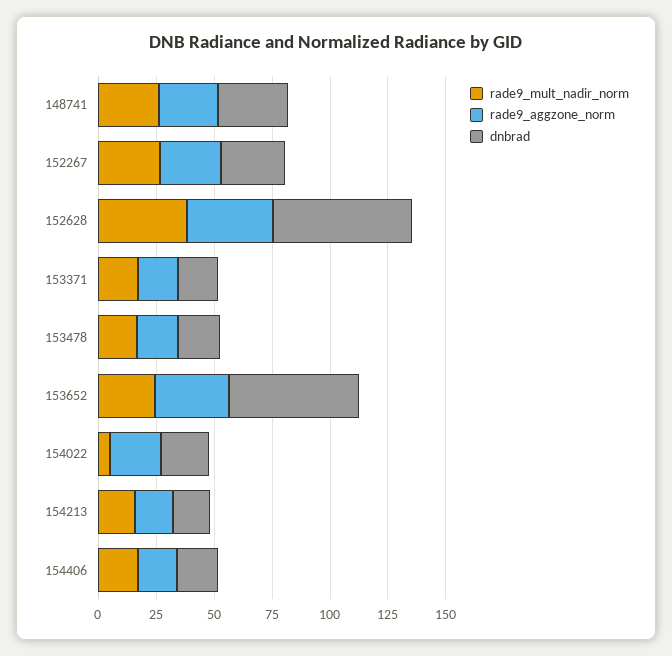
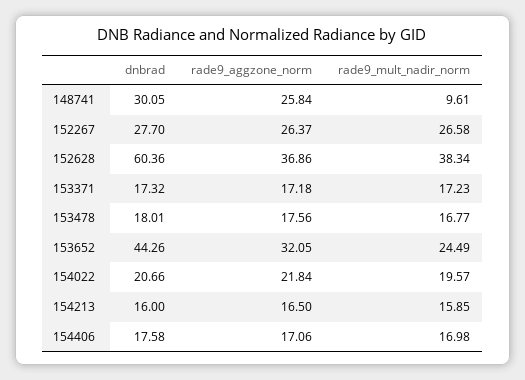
  {
    "rade9_mult_nadir_norm": {
-     "148741": 25,
+     "148741": 9.61,
      "152267": 26.58,
      "152628": 38.34,
      "153371": 17.23,
      "153478": 16.77,
      "153652": 24.49,
-     "154022": 5,
+     "154022": 19.57,
      "154213": 15.85,
      "154406": 16.98
    },
    "rade9_aggzone_norm": {
      "148741": 25.84,
      "152267": 26.37,
      "152628": 36.86,
      "153371": 17.18,
      "153478": 17.56,
      "153652": 32.05,
      "154022": 21.84,
      "154213": 16.5,
      "154406": 17.06
    },
    "dnbrad": {
      "148741": 30.05,
      "152267": 27.7,
      "152628": 60.36,
      "153371": 17.32,
      "153478": 18.01,
-     "153652": 55,
+     "153652": 44.26,
      "154022": 20.66,
      "154213": 16,
      "154406": 17.58
    }
  }

